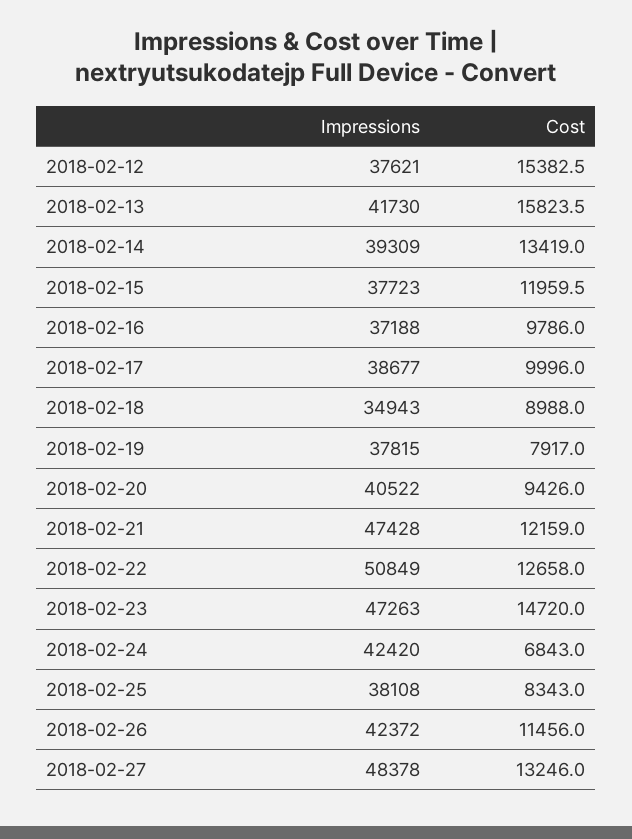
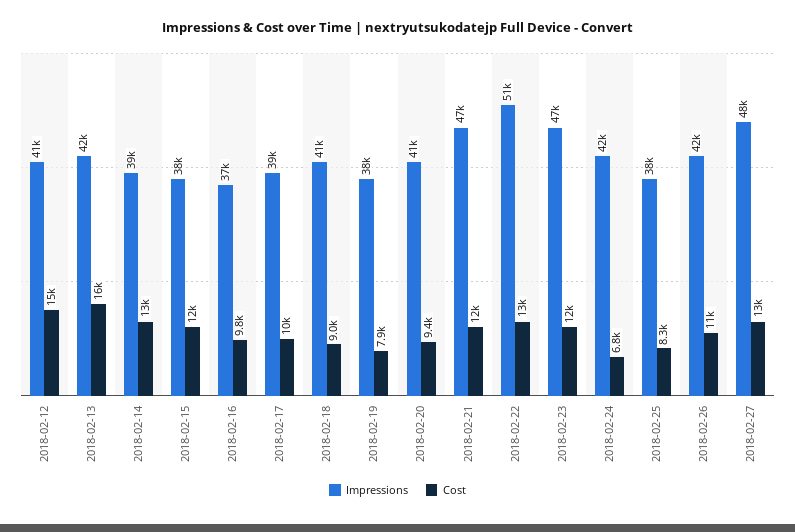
  {
    "Impressions": {
-     "2018-02-12": 37621,
+     "2018-02-12": 41000,
      "2018-02-13": 41730,
      "2018-02-14": 39309,
      "2018-02-15": 37723,
      "2018-02-16": 37188,
      "2018-02-17": 38677,
-     "2018-02-18": 34943,
+     "2018-02-18": 41000,
      "2018-02-19": 37815,
      "2018-02-20": 40522,
      "2018-02-21": 47428,
      "2018-02-22": 50849,
      "2018-02-23": 47263,
      "2018-02-24": 42420,
      "2018-02-25": 38108,
      "2018-02-26": 42372,
      "2018-02-27": 48378
    },
    "Cost": {
      "2018-02-12": 15382.5,
      "2018-02-13": 15823.5,
      "2018-02-14": 13419,
      "2018-02-15": 11959.5,
      "2018-02-16": 9786,
      "2018-02-17": 9996,
      "2018-02-18": 8988,
      "2018-02-19": 7917,
      "2018-02-20": 9426,
      "2018-02-21": 12159,
      "2018-02-22": 12658,
-     "2018-02-23": 14720,
+     "2018-02-23": 12000,
      "2018-02-24": 6843,
      "2018-02-25": 8343,
      "2018-02-26": 11456,
      "2018-02-27": 13246
    }
  }

